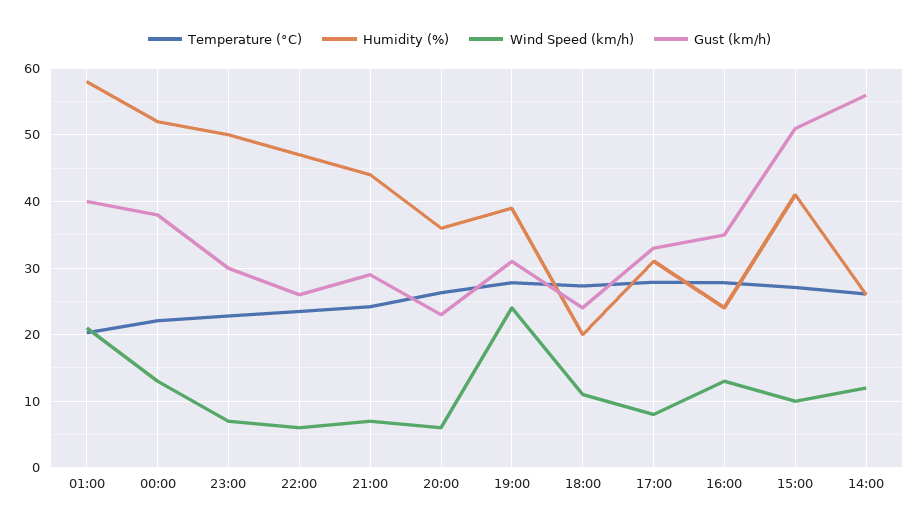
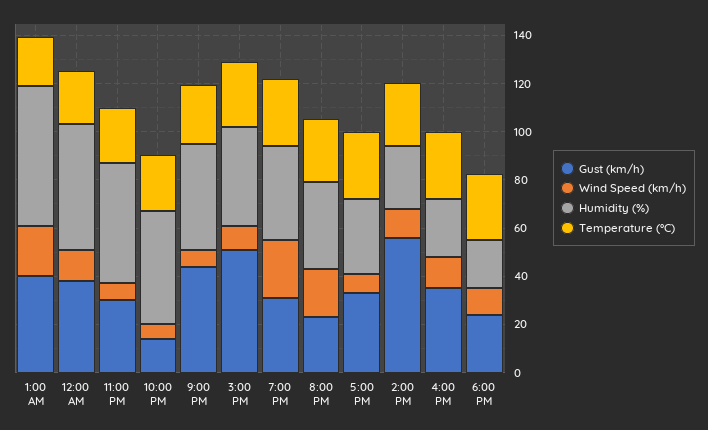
  {
    "Temperature (°C)": {
      "01:00": 20,
      "00:00": 22,
      "23:00": 23,
      "22:00": 24,
      "21:00": 24,
      "20:00": 26,
      "19:00": 28,
      "18:00": 27,
      "17:00": 28,
      "16:00": 28,
      "15:00": 27,
      "14:00": 26
    },
    "Humidity (%)": {
      "01:00": 58,
      "00:00": 52,
      "23:00": 50,
      "22:00": 47,
      "21:00": 44,
      "20:00": 36,
      "19:00": 39,
      "18:00": 20,
      "17:00": 31,
      "16:00": 24,
      "15:00": 41,
      "14:00": 26
    },
    "Wind Speed (km/h)": {
      "01:00": 21,
      "00:00": 13,
      "23:00": 7,
      "22:00": 6,
      "21:00": 7,
-     "20:00": 6,
+     "20:00": 20,
      "19:00": 24,
      "18:00": 11,
      "17:00": 8,
      "16:00": 13,
      "15:00": 10,
      "14:00": 12
    },
    "Gust (km/h)": {
      "01:00": 40,
      "00:00": 38,
      "23:00": 30,
-     "22:00": 26,
+     "22:00": 15,
-     "21:00": 29,
+     "21:00": 45,
      "20:00": 23,
      "19:00": 31,
      "18:00": 24,
      "17:00": 33,
      "16:00": 35,
      "15:00": 51,
      "14:00": 56
    }
  }

